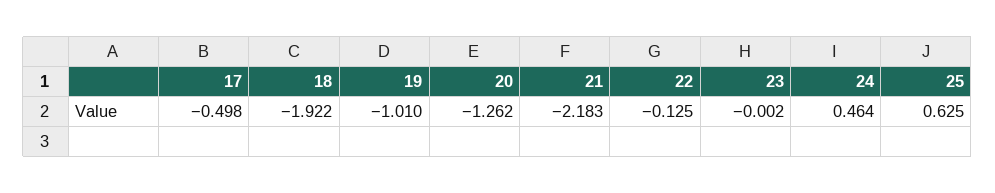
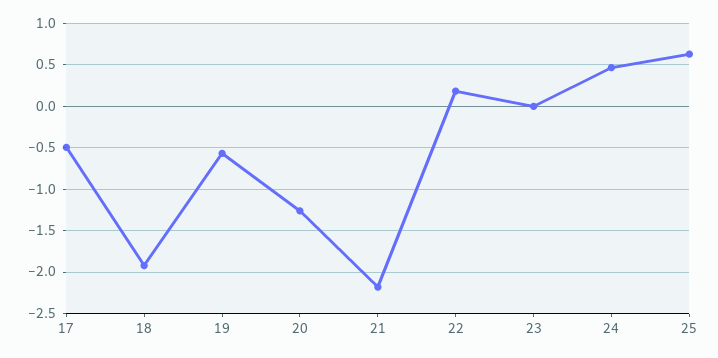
  {
    "17": -0.498,
    "18": -1.922,
-   "19": -1.01,
+   "19": -0.6,
    "20": -1.262,
    "21": -2.183,
-   "22": -0.125,
+   "22": 0.2,
    "23": -0.002,
    "24": 0.464,
    "25": 0.625
  }

